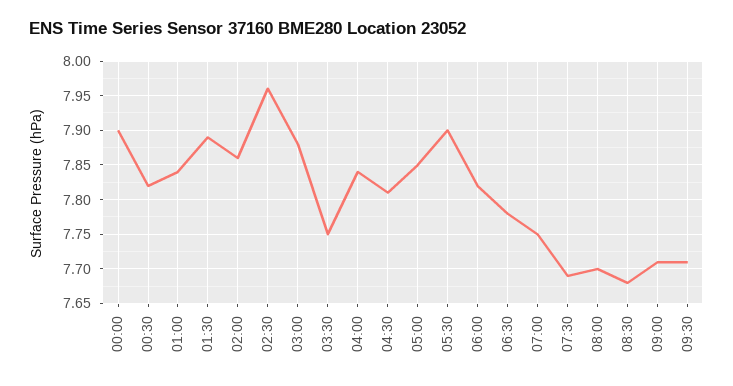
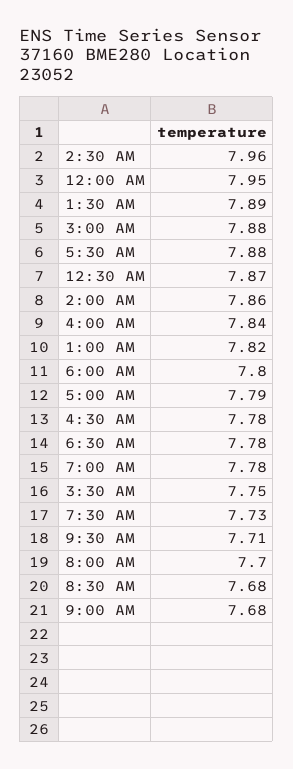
  {
-   "00:00": 7.9,
+   "00:00": 7.95,
-   "00:30": 7.82,
+   "00:30": 7.87,
-   "01:00": 7.84,
+   "01:00": 7.82,
    "01:30": 7.89,
    "02:00": 7.86,
    "02:30": 7.96,
    "03:00": 7.88,
    "03:30": 7.75,
    "04:00": 7.84,
-   "04:30": 7.81,
+   "04:30": 7.78,
-   "05:00": 7.85,
+   "05:00": 7.79,
-   "05:30": 7.9,
+   "05:30": 7.88,
-   "06:00": 7.82,
+   "06:00": 7.8,
    "06:30": 7.78,
-   "07:00": 7.75,
+   "07:00": 7.78,
-   "07:30": 7.69,
+   "07:30": 7.73,
    "08:00": 7.7,
    "08:30": 7.68,
-   "09:00": 7.71,
+   "09:00": 7.68,
    "09:30": 7.71
  }

